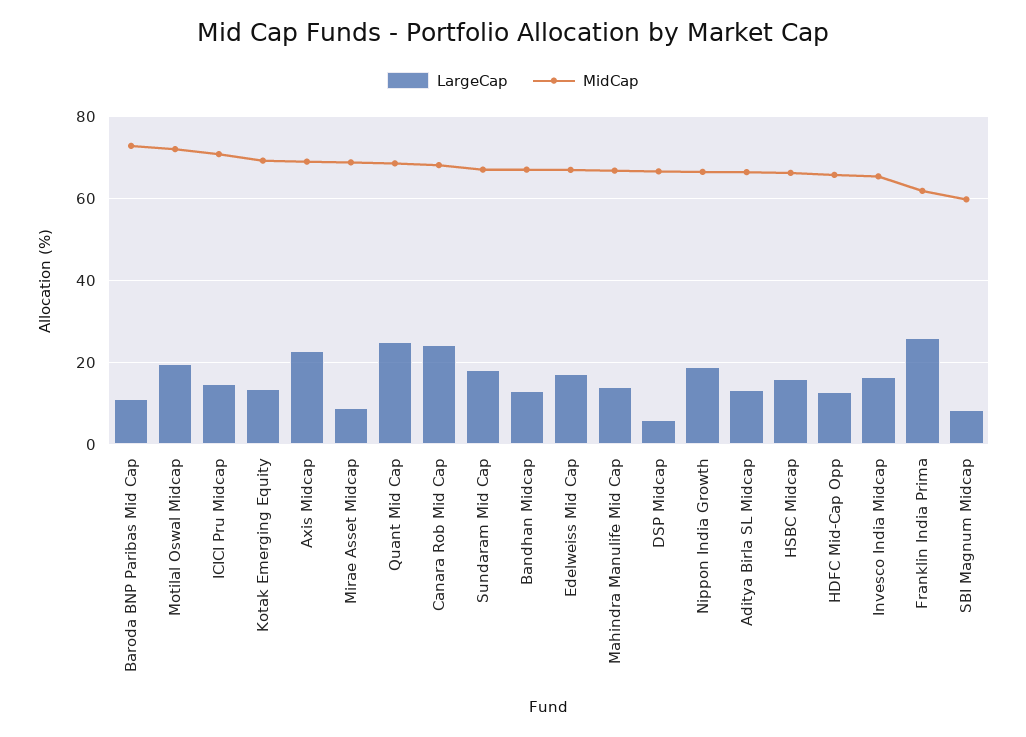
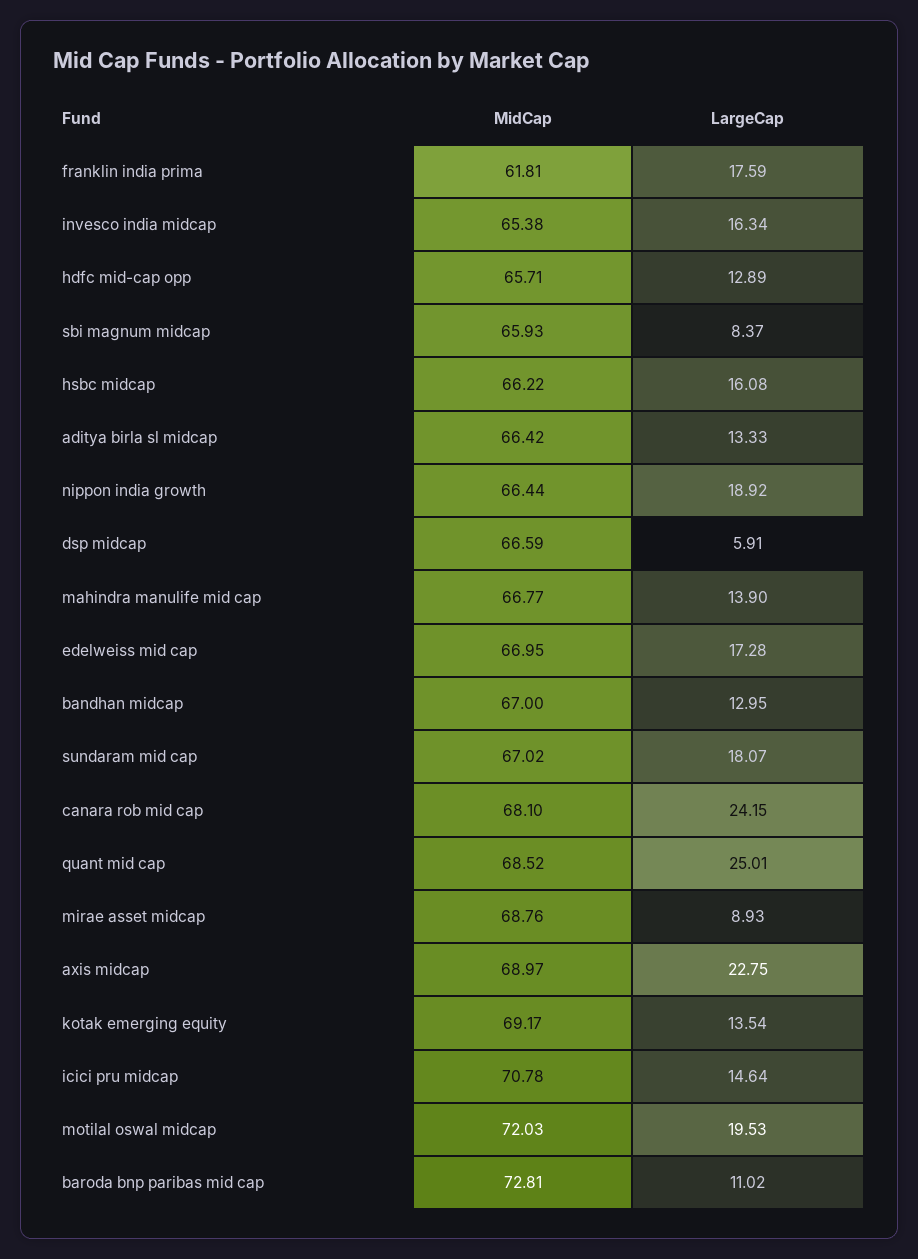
  {
    "LargeCap": {
      "Baroda BNP Paribas Mid Cap": 11.02,
      "Motilal Oswal Midcap": 19.53,
      "ICICI Pru Midcap": 14.64,
      "Kotak Emerging Equity": 13.54,
      "Axis Midcap": 22.75,
      "Mirae Asset Midcap": 8.93,
      "Quant Mid Cap": 25.01,
      "Canara Rob Mid Cap": 24.15,
      "Sundaram Mid Cap": 18.07,
      "Bandhan Midcap": 12.95,
      "Edelweiss Mid Cap": 17.28,
      "Mahindra Manulife Mid Cap": 13.9,
      "DSP Midcap": 5.91,
      "Nippon India Growth": 18.92,
      "Aditya Birla SL Midcap": 13.33,
      "HSBC Midcap": 16.08,
      "HDFC Mid-Cap Opp": 12.89,
      "Invesco India Midcap": 16.34,
-     "Franklin India Prima": 26,
+     "Franklin India Prima": 17.59,
      "SBI Magnum Midcap": 8.37
    },
    "MidCap": {
      "Baroda BNP Paribas Mid Cap": 72.81,
      "Motilal Oswal Midcap": 72.03,
      "ICICI Pru Midcap": 70.78,
      "Kotak Emerging Equity": 69.17,
      "Axis Midcap": 68.97,
      "Mirae Asset Midcap": 68.76,
      "Quant Mid Cap": 68.52,
      "Canara Rob Mid Cap": 68.1,
      "Sundaram Mid Cap": 67.02,
      "Bandhan Midcap": 67,
      "Edelweiss Mid Cap": 66.95,
      "Mahindra Manulife Mid Cap": 66.77,
      "DSP Midcap": 66.59,
      "Nippon India Growth": 66.44,
      "Aditya Birla SL Midcap": 66.42,
      "HSBC Midcap": 66.22,
      "HDFC Mid-Cap Opp": 65.71,
      "Invesco India Midcap": 65.38,
      "Franklin India Prima": 61.81,
-     "SBI Magnum Midcap": 60
+     "SBI Magnum Midcap": 65.93
    }
  }

